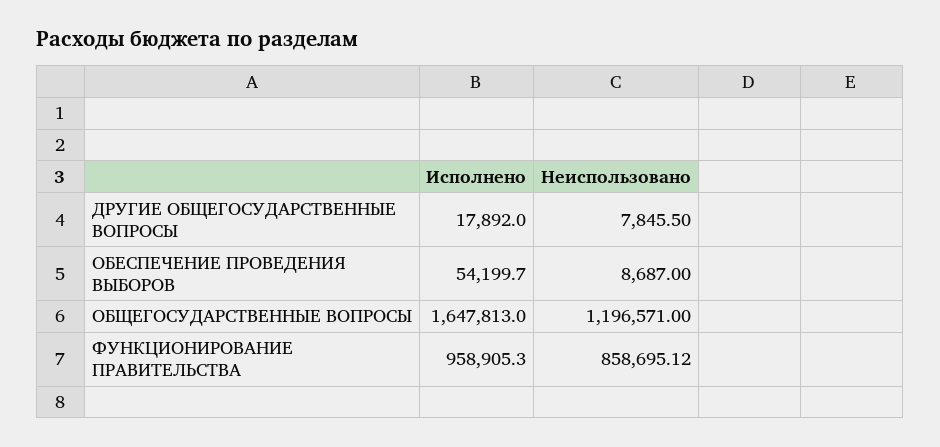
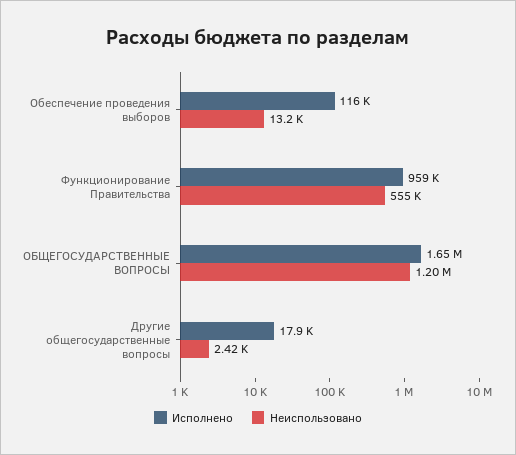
  {
    "Исполнено": {
      "ДРУГИЕ ОБЩЕГОСУДАРСТВЕННЫЕ ВОПРОСЫ": 17892,
-     "ОБЕСПЕЧЕНИЕ ПРОВЕДЕНИЯ ВЫБОРОВ": 54199.7,
+     "ОБЕСПЕЧЕНИЕ ПРОВЕДЕНИЯ ВЫБОРОВ": 116000,
      "ОБЩЕГОСУДАРСТВЕННЫЕ ВОПРОСЫ": 1647813,
      "ФУНКЦИОНИРОВАНИЕ ПРАВИТЕЛЬСТВА": 958905.3
    },
    "Неиспользовано": {
-     "ДРУГИЕ ОБЩЕГОСУДАРСТВЕННЫЕ ВОПРОСЫ": 7845.5,
+     "ДРУГИЕ ОБЩЕГОСУДАРСТВЕННЫЕ ВОПРОСЫ": 2420,
-     "ОБЕСПЕЧЕНИЕ ПРОВЕДЕНИЯ ВЫБОРОВ": 8687,
+     "ОБЕСПЕЧЕНИЕ ПРОВЕДЕНИЯ ВЫБОРОВ": 13200,
      "ОБЩЕГОСУДАРСТВЕННЫЕ ВОПРОСЫ": 1196571,
-     "ФУНКЦИОНИРОВАНИЕ ПРАВИТЕЛЬСТВА": 858695.12
+     "ФУНКЦИОНИРОВАНИЕ ПРАВИТЕЛЬСТВА": 555000
    }
  }

